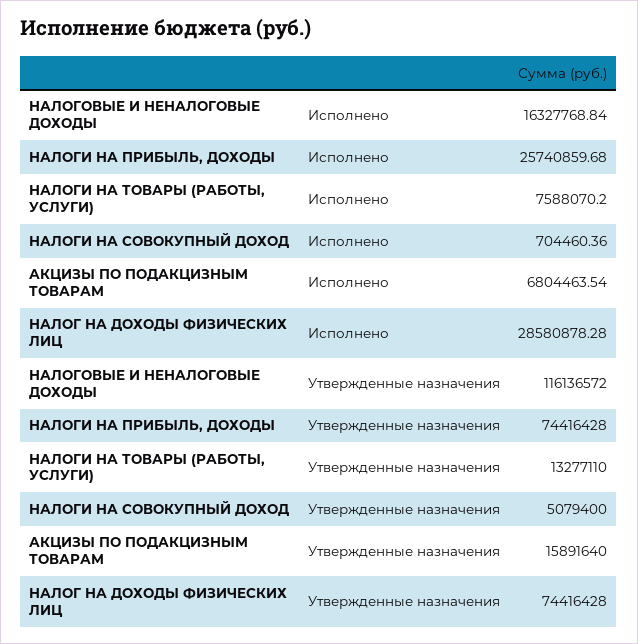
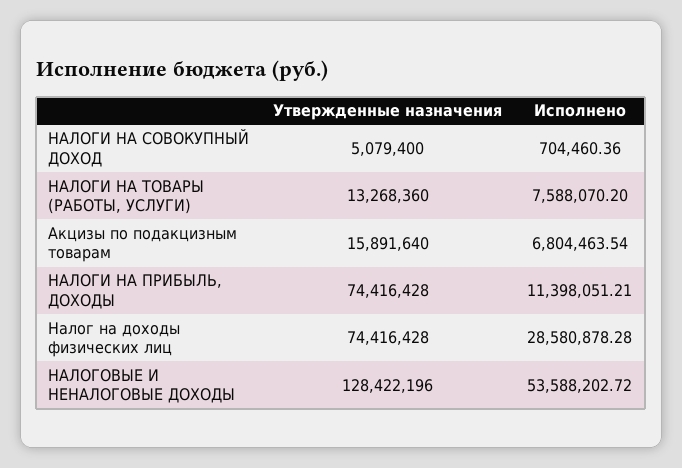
  {
    "НАЛОГОВЫЕ И НЕНАЛОГОВЫЕ ДОХОДЫ": {
-     "Исполнено": 16327768.84,
+     "Исполнено": 53588202.72,
-     "Утвержденные назначения": 116136572
+     "Утвержденные назначения": 128422196
    },
    "НАЛОГИ НА ПРИБЫЛЬ, ДОХОДЫ": {
-     "Исполнено": 25740859.68,
+     "Исполнено": 11398051.21,
      "Утвержденные назначения": 74416428
    },
    "НАЛОГИ НА ТОВАРЫ (РАБОТЫ, УСЛУГИ)": {
      "Исполнено": 7588070.2,
-     "Утвержденные назначения": 13277110
+     "Утвержденные назначения": 13268360
    },
    "НАЛОГИ НА СОВОКУПНЫЙ ДОХОД": {
      "Исполнено": 704460.36,
      "Утвержденные назначения": 5079400
    },
    "АКЦИЗЫ ПО ПОДАКЦИЗНЫМ ТОВАРАМ": {
      "Исполнено": 6804463.54,
      "Утвержденные назначения": 15891640
    },
    "НАЛОГ НА ДОХОДЫ ФИЗИЧЕСКИХ ЛИЦ": {
      "Исполнено": 28580878.28,
      "Утвержденные назначения": 74416428
    }
  }

